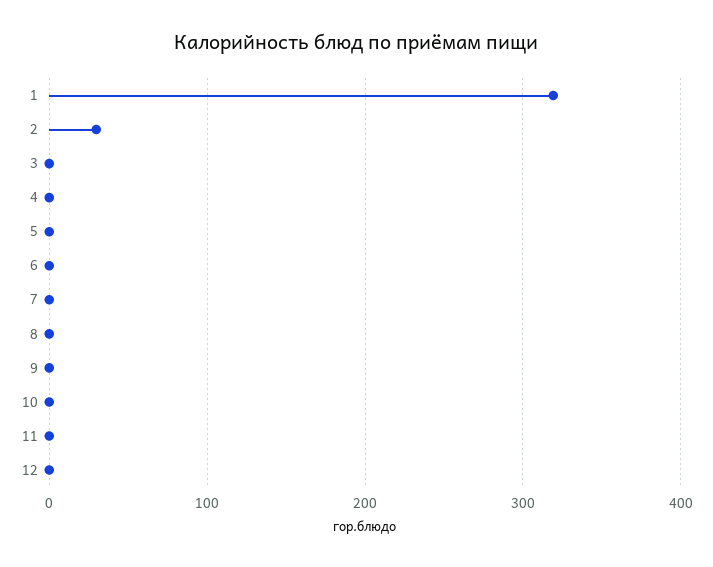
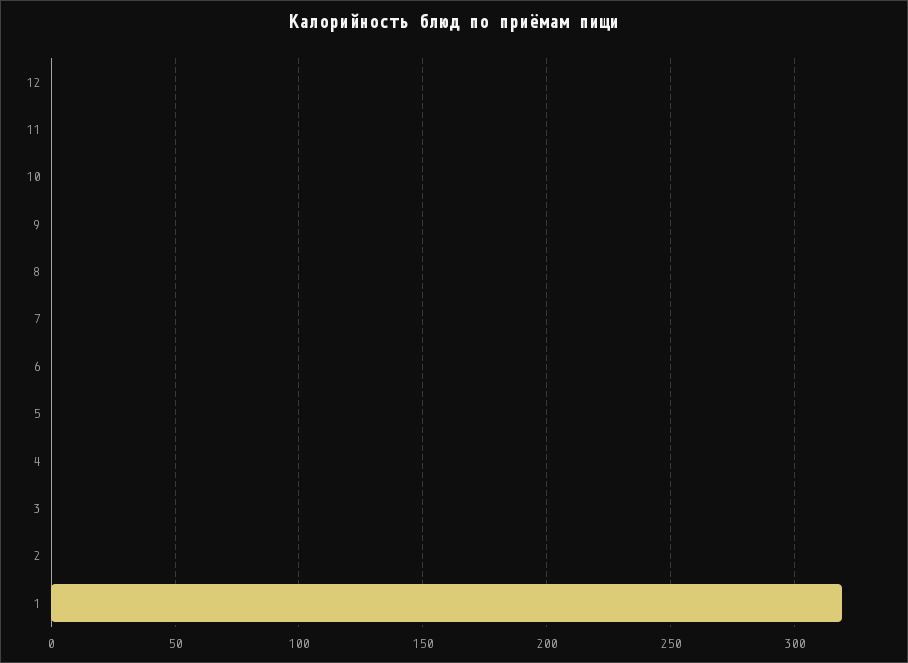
  {
    "1": 320,
-   "2": 30,
+   "2": 0,
    "3": 0,
    "4": 0,
    "5": 0,
    "6": 0,
    "7": 0,
    "8": 0,
    "9": 0,
    "10": 0,
    "11": 0,
    "12": 0
  }

